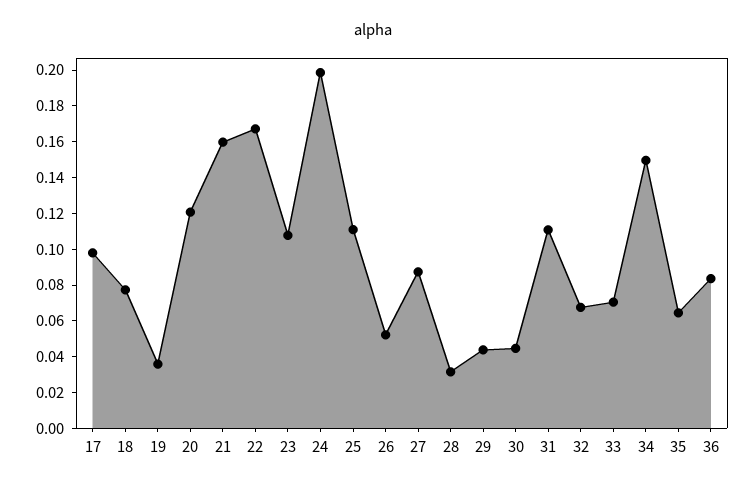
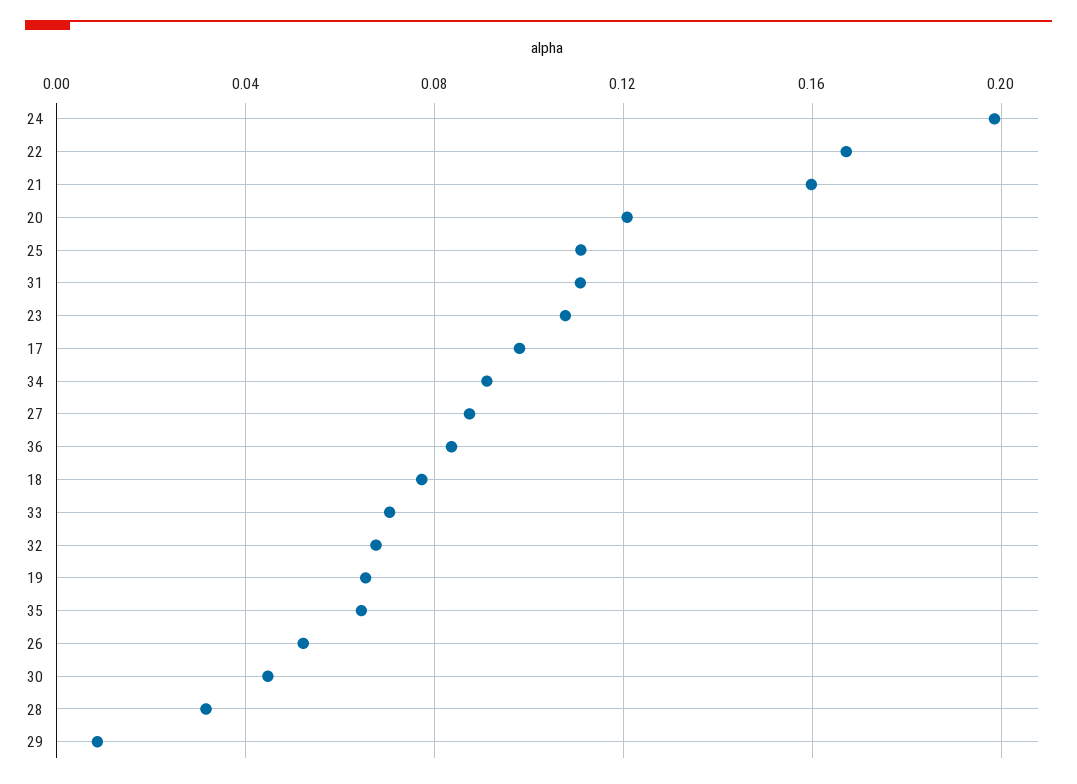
  {
    "17": 0.1,
    "18": 0.075,
-   "19": 0.035,
+   "19": 0.065,
    "20": 0.12,
    "21": 0.16,
    "22": 0.165,
    "23": 0.11,
    "24": 0.2,
    "25": 0.11,
    "26": 0.05,
    "27": 0.085,
    "28": 0.03,
-   "29": 0.045,
+   "29": 0.01,
    "30": 0.045,
    "31": 0.11,
    "32": 0.07,
    "33": 0.07,
-   "34": 0.15,
+   "34": 0.09,
    "35": 0.065,
    "36": 0.085
  }

